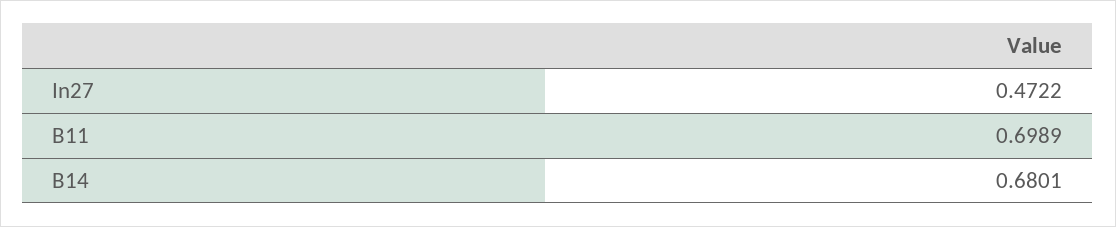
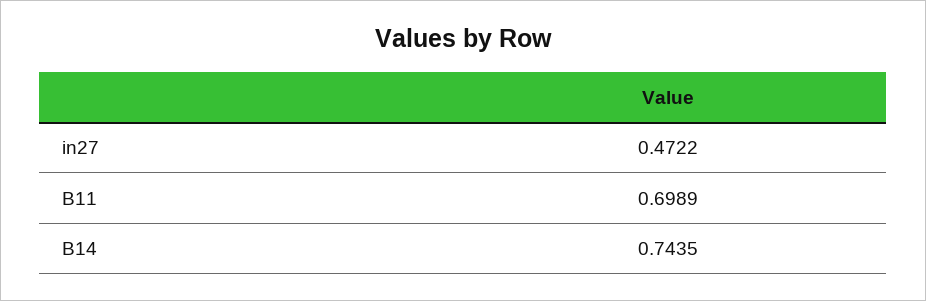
  {
    "In27": 0.4722,
    "B11": 0.6989,
-   "B14": 0.6801
+   "B14": 0.7435
  }

